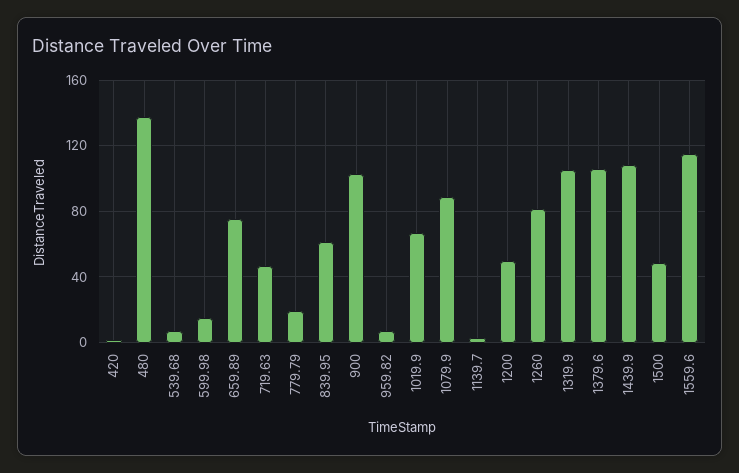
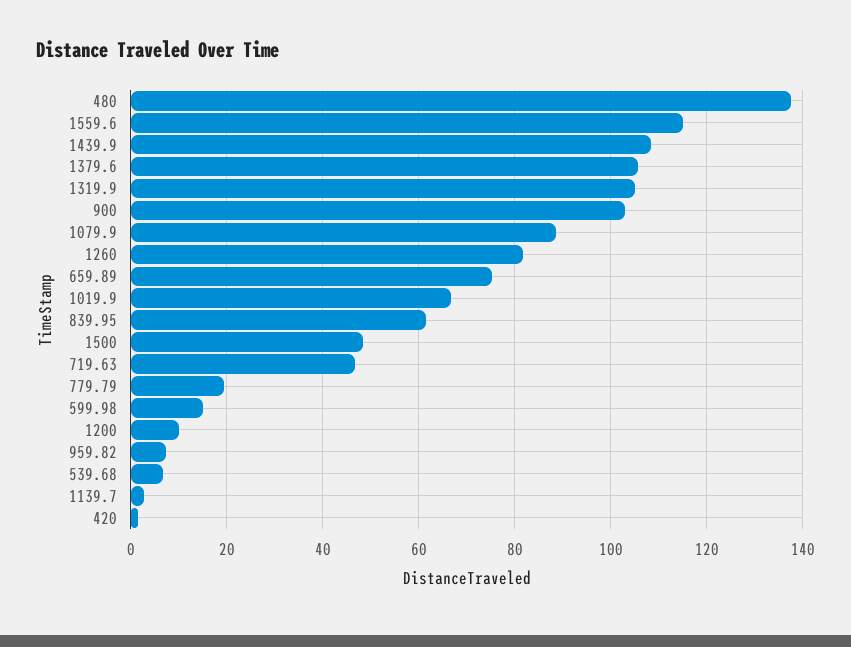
  {
    "420": 2,
    "480": 138,
    "539.68": 6,
    "599.98": 16,
    "659.89": 76,
    "719.63": 46,
    "779.79": 20,
    "839.95": 62,
    "900": 102,
    "959.82": 8,
    "1019.9": 66,
    "1079.9": 88,
    "1139.7": 2,
-   "1200": 50,
+   "1200": 10,
    "1260": 82,
    "1319.9": 106,
    "1379.6": 106,
    "1439.9": 108,
    "1500": 48,
    "1559.6": 116
  }

